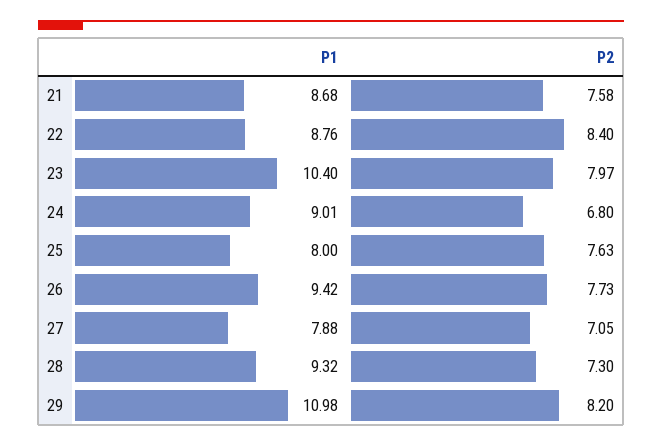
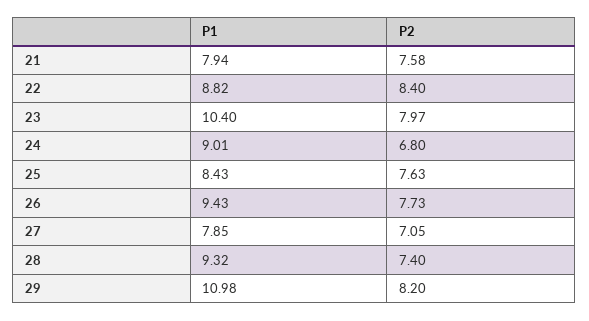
  {
    "P1": {
-     "21": 8.68,
+     "21": 7.94,
-     "22": 8.76,
+     "22": 8.82,
      "23": 10.4,
      "24": 9.01,
-     "25": 8,
+     "25": 8.43,
-     "26": 9.42,
+     "26": 9.43,
-     "27": 7.88,
+     "27": 7.85,
      "28": 9.32,
      "29": 10.98
    },
    "P2": {
      "21": 7.58,
      "22": 8.4,
      "23": 7.97,
      "24": 6.8,
      "25": 7.63,
      "26": 7.73,
      "27": 7.05,
-     "28": 7.3,
+     "28": 7.4,
      "29": 8.2
    }
  }

